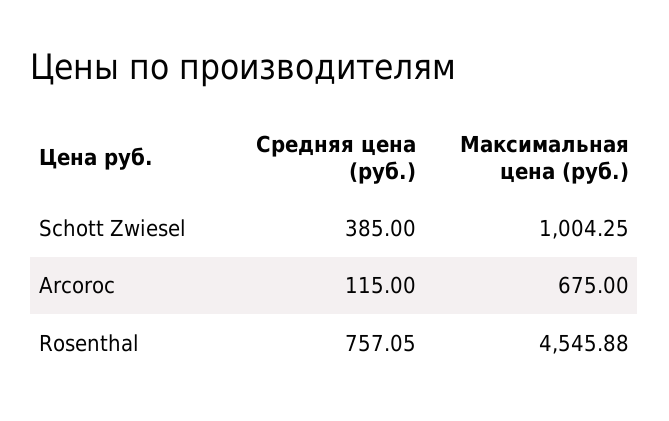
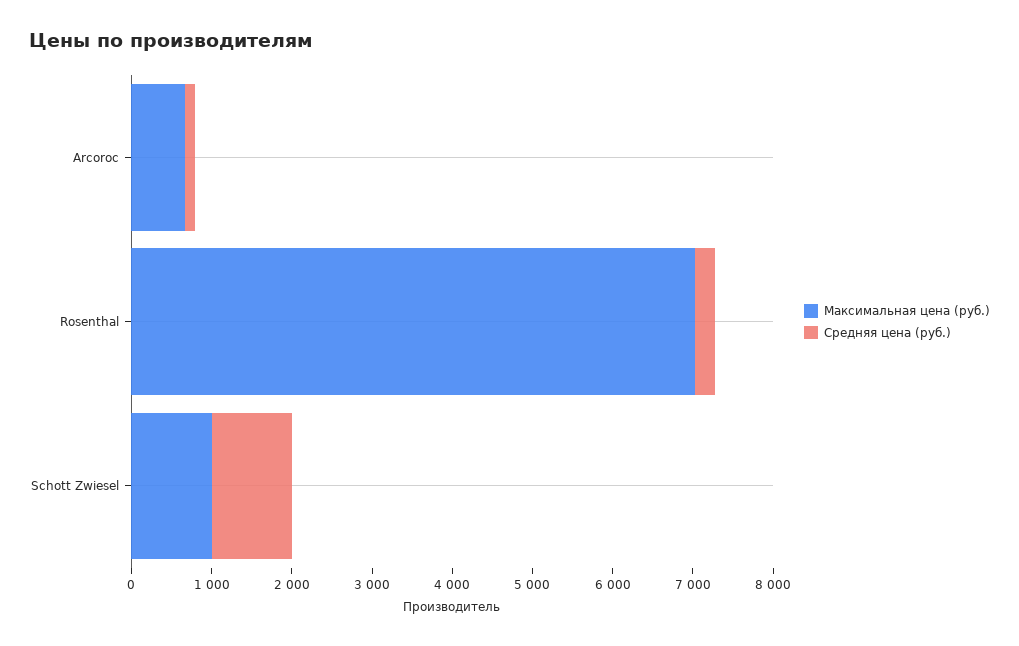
  {
    "Средняя цена (руб.)": {
-     "Schott Zwiesel": 385,
+     "Schott Zwiesel": 1000,
      "Arcoroc": 115,
-     "Rosenthal": 757.05
+     "Rosenthal": 200
    },
    "Максимальная цена (руб.)": {
      "Schott Zwiesel": 1004.25,
      "Arcoroc": 675,
-     "Rosenthal": 4545.88
+     "Rosenthal": 7000
    }
  }

